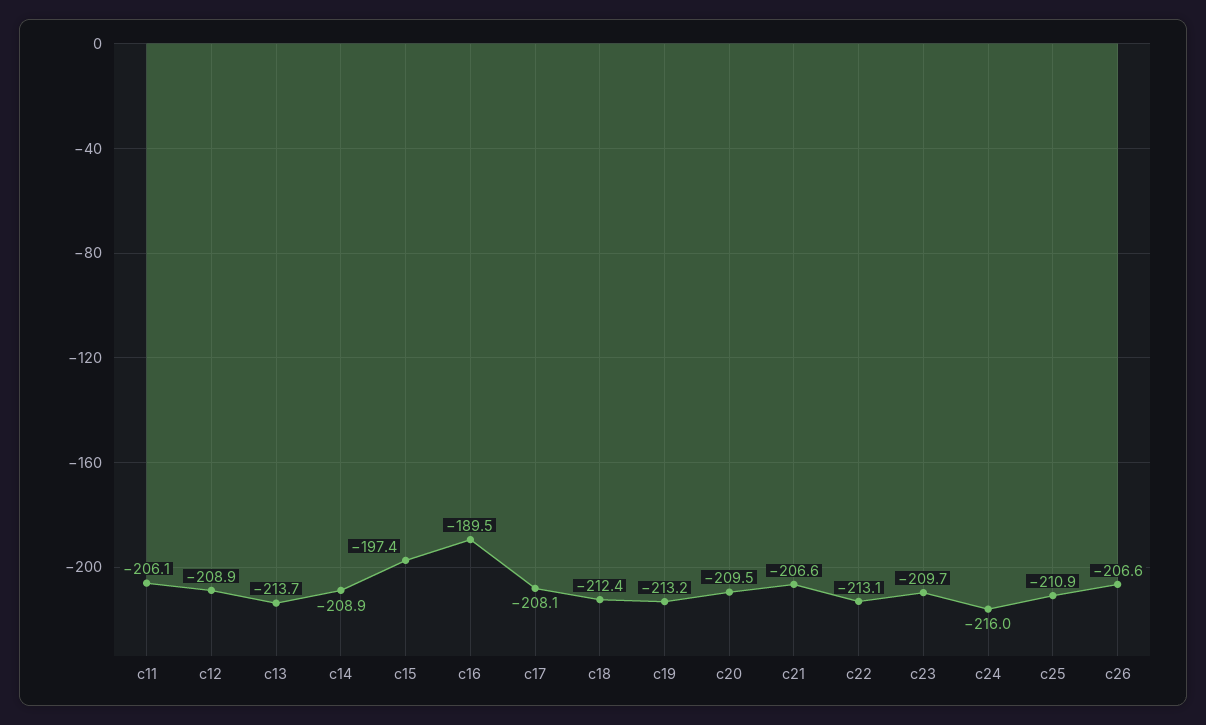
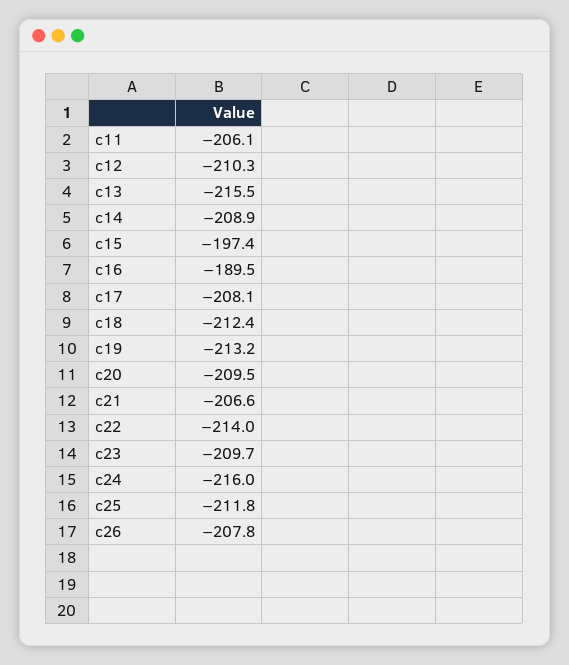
  {
    "c11": -206.1,
-   "c12": -208.9,
+   "c12": -210.3,
-   "c13": -213.7,
+   "c13": -215.5,
    "c14": -208.9,
    "c15": -197.4,
    "c16": -189.5,
    "c17": -208.1,
    "c18": -212.4,
    "c19": -213.2,
    "c20": -209.5,
    "c21": -206.6,
-   "c22": -213.1,
+   "c22": -214,
    "c23": -209.7,
    "c24": -216,
-   "c25": -210.9,
+   "c25": -211.8,
-   "c26": -206.6
+   "c26": -207.8
  }

